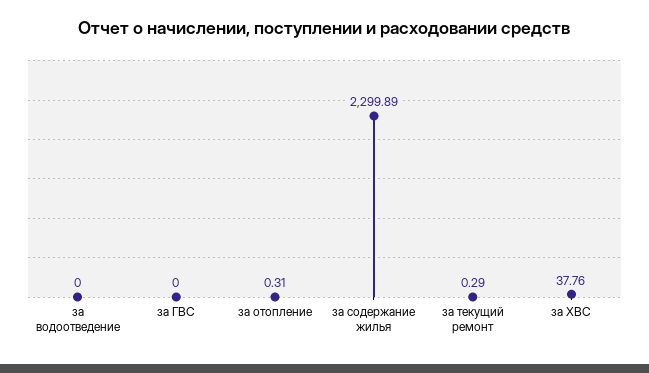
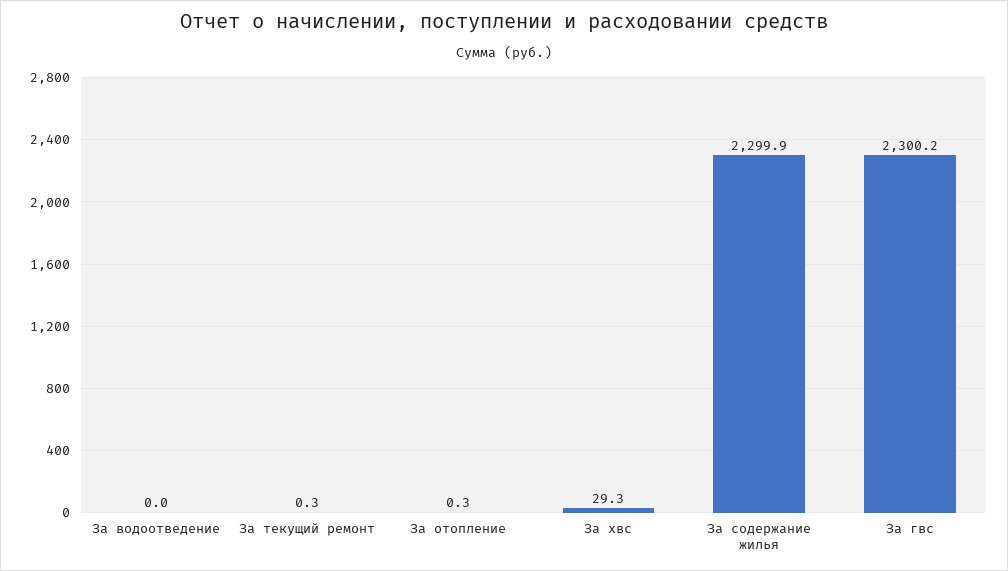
  {
    "за водоотведение": 0,
-   "за ГВС": 0,
+   "за ГВС": 2300.2,
    "за отопление": 0.31,
    "за содержание жилья": 2299.89,
    "за текущий ремонт": 0.29,
-   "за ХВС": 37.76
+   "за ХВС": 29.3
  }

